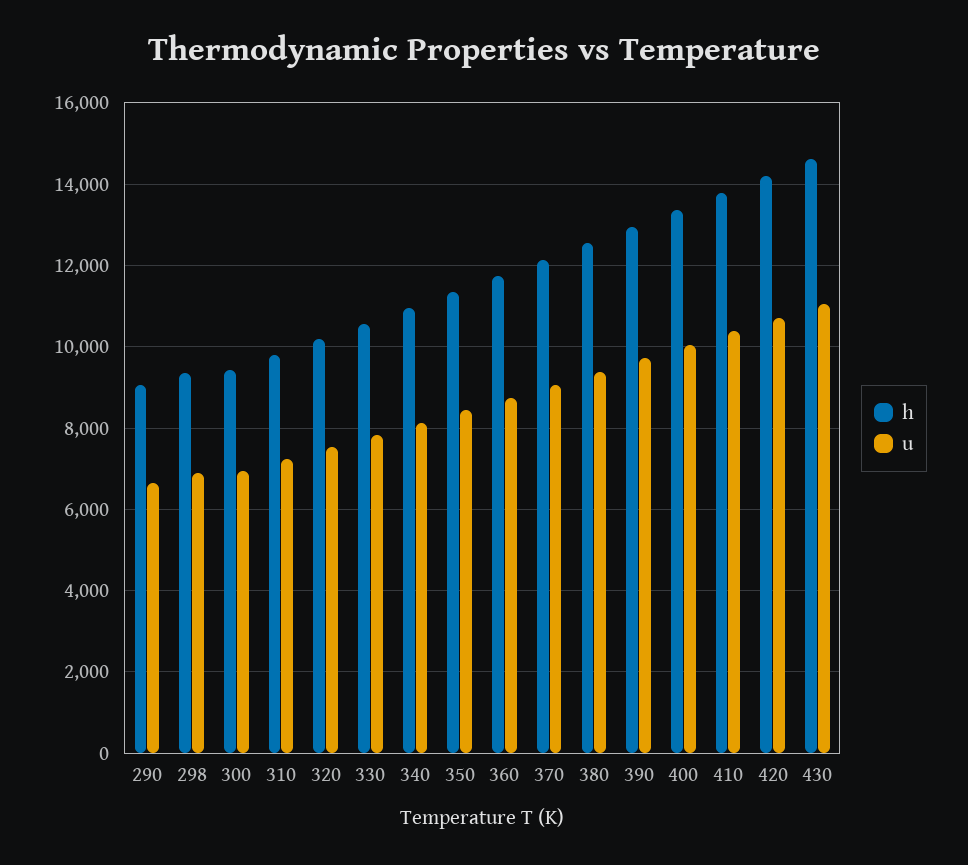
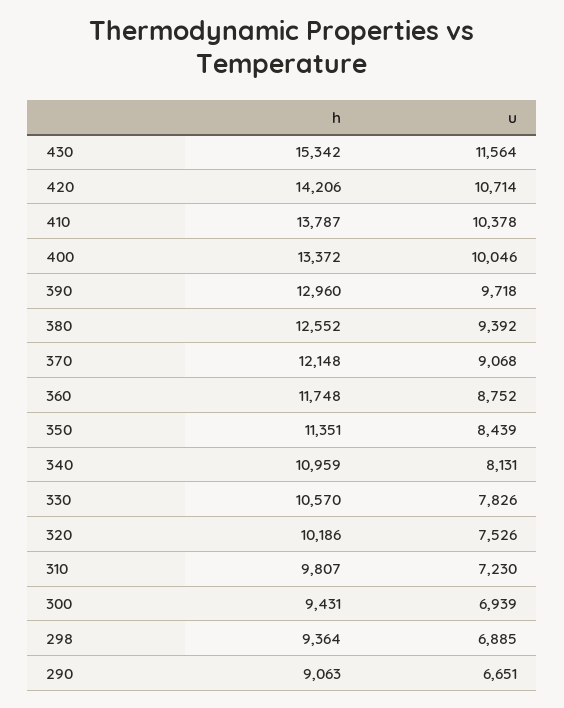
  {
    "h": {
      "290": 9063,
      "298": 9364,
      "300": 9431,
      "310": 9807,
      "320": 10186,
      "330": 10570,
      "340": 10959,
      "350": 11351,
      "360": 11748,
      "370": 12148,
      "380": 12552,
      "390": 12960,
      "400": 13372,
      "410": 13787,
      "420": 14206,
-     "430": 14600
+     "430": 15342
    },
    "u": {
      "290": 6651,
      "298": 6885,
      "300": 6939,
      "310": 7230,
      "320": 7526,
      "330": 7826,
      "340": 8131,
      "350": 8439,
      "360": 8752,
      "370": 9068,
      "380": 9392,
      "390": 9718,
      "400": 10046,
      "410": 10378,
      "420": 10714,
-     "430": 11000
+     "430": 11564
    }
  }

